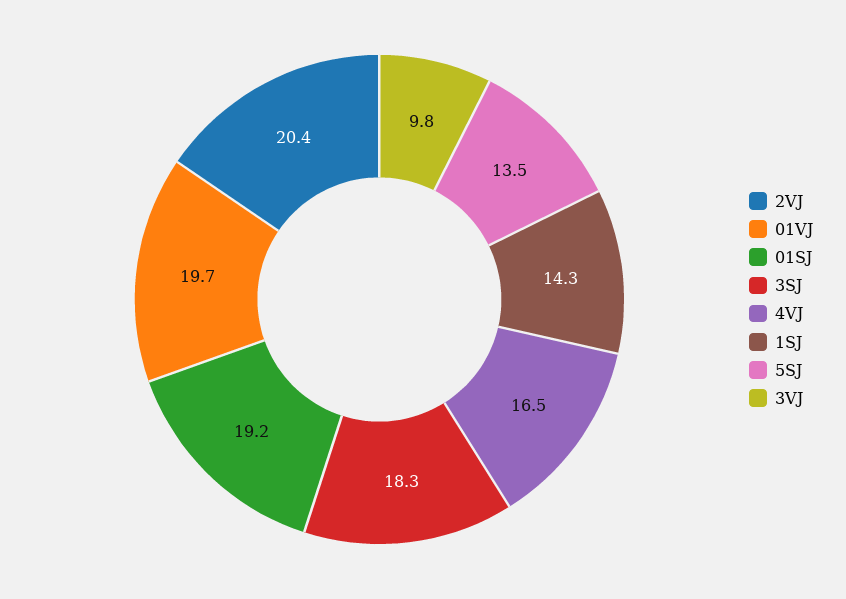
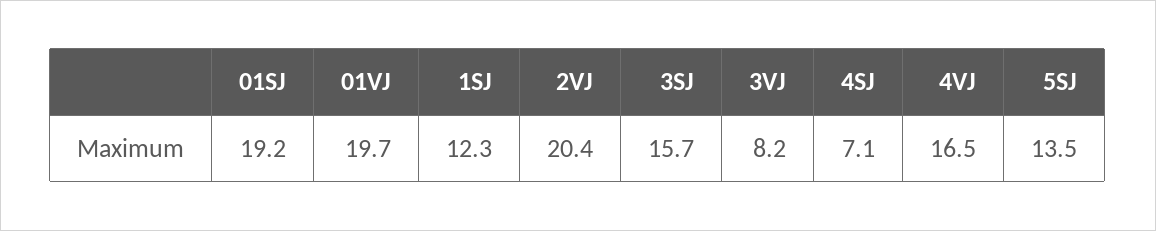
  {
    "2VJ": 20.4,
    "01VJ": 19.7,
    "01SJ": 19.2,
-   "3SJ": 18.3,
+   "3SJ": 15.7,
    "4VJ": 16.5,
-   "1SJ": 14.3,
+   "1SJ": 12.3,
    "5SJ": 13.5,
-   "3VJ": 9.8
+   "3VJ": 8.2,
+   "4SJ": 7.1
  }

